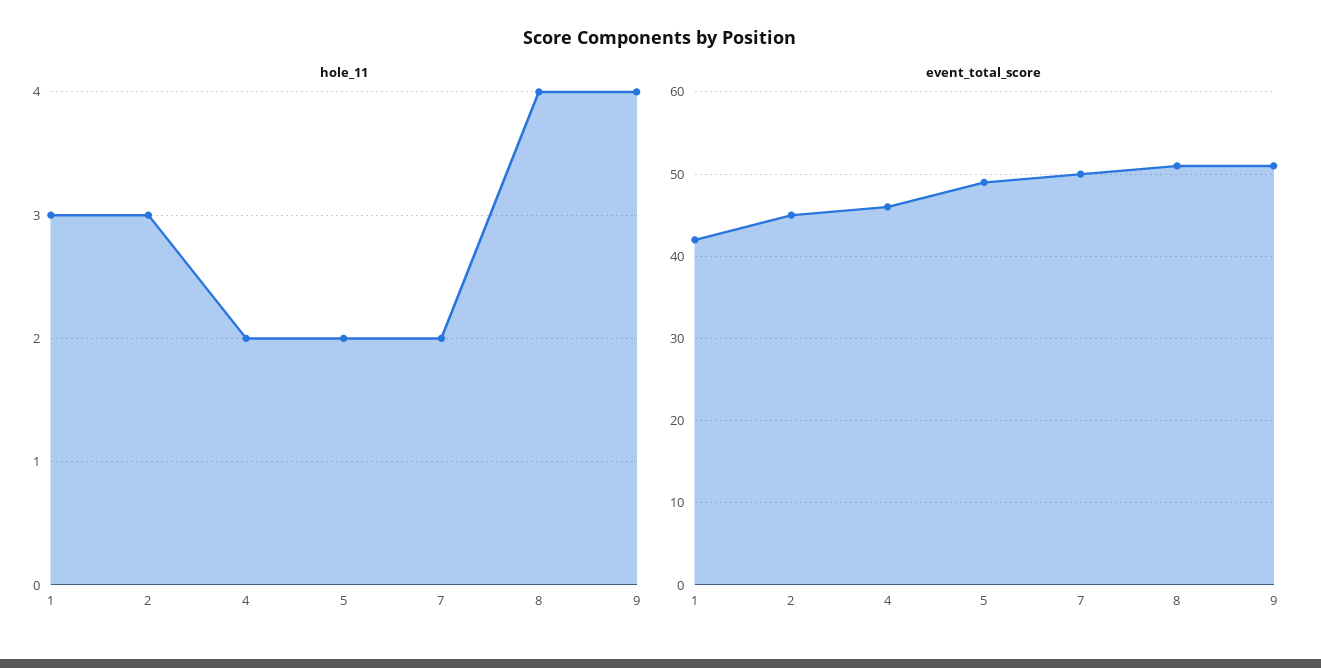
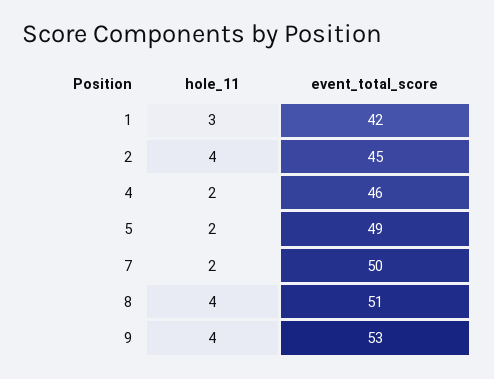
  {
    "hole_11": {
      "1": 3,
-     "2": 3,
+     "2": 4,
      "4": 2,
      "5": 2,
      "7": 2,
      "8": 4,
      "9": 4
    },
    "event_total_score": {
      "1": 42,
      "2": 45,
      "4": 46,
      "5": 49,
      "7": 50,
      "8": 51,
-     "9": 51
+     "9": 53
    }
  }

